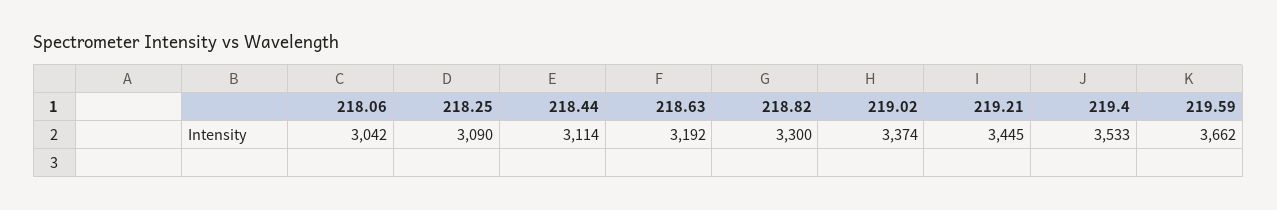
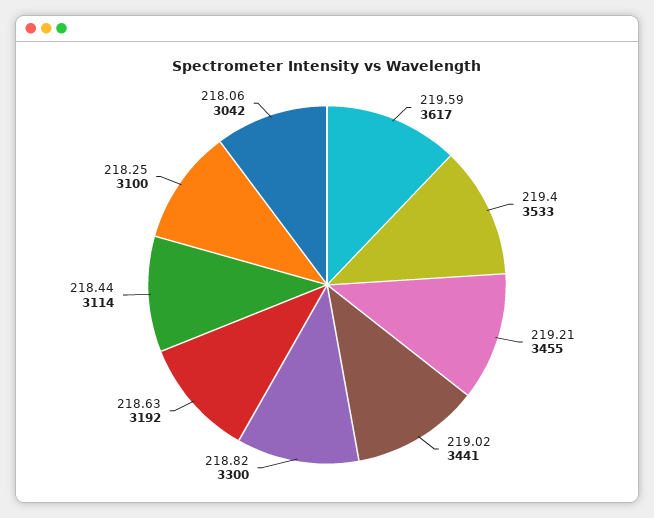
  {
    "218.06": 3042,
-   "218.25": 3090,
+   "218.25": 3100,
    "218.44": 3114,
    "218.63": 3192,
    "218.82": 3300,
-   "219.02": 3374,
+   "219.02": 3441,
-   "219.21": 3445,
+   "219.21": 3455,
    "219.4": 3533,
-   "219.59": 3662
+   "219.59": 3617
  }

